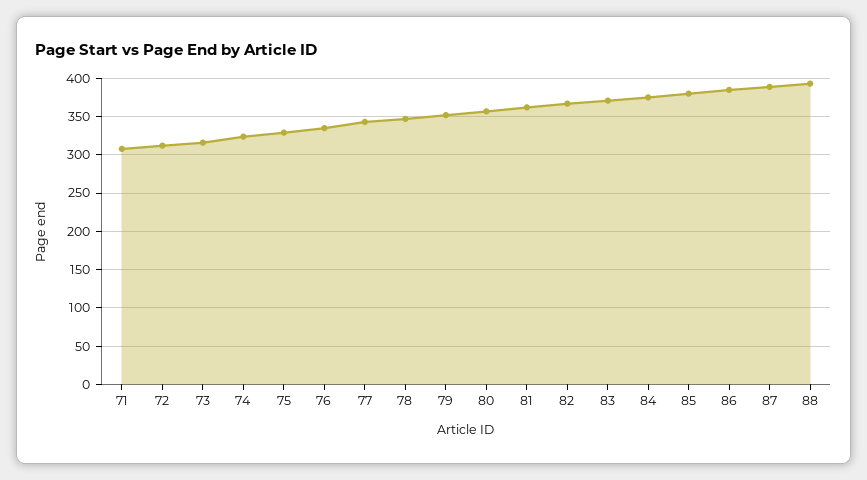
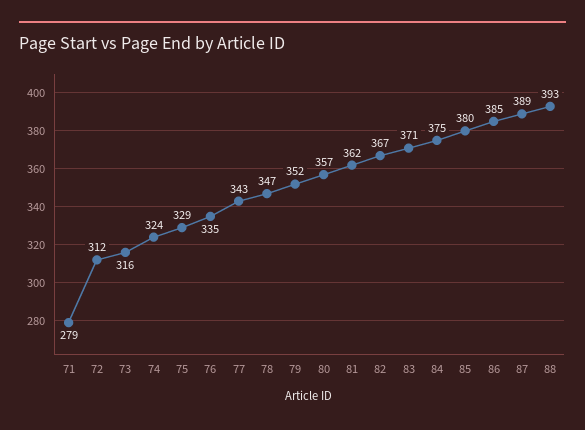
  {
-   "71": 310,
+   "71": 279,
    "72": 312,
    "73": 316,
    "74": 324,
    "75": 329,
    "76": 335,
    "77": 343,
    "78": 347,
    "79": 352,
    "80": 357,
    "81": 362,
    "82": 367,
    "83": 371,
    "84": 375,
    "85": 380,
    "86": 385,
    "87": 389,
    "88": 393
  }

